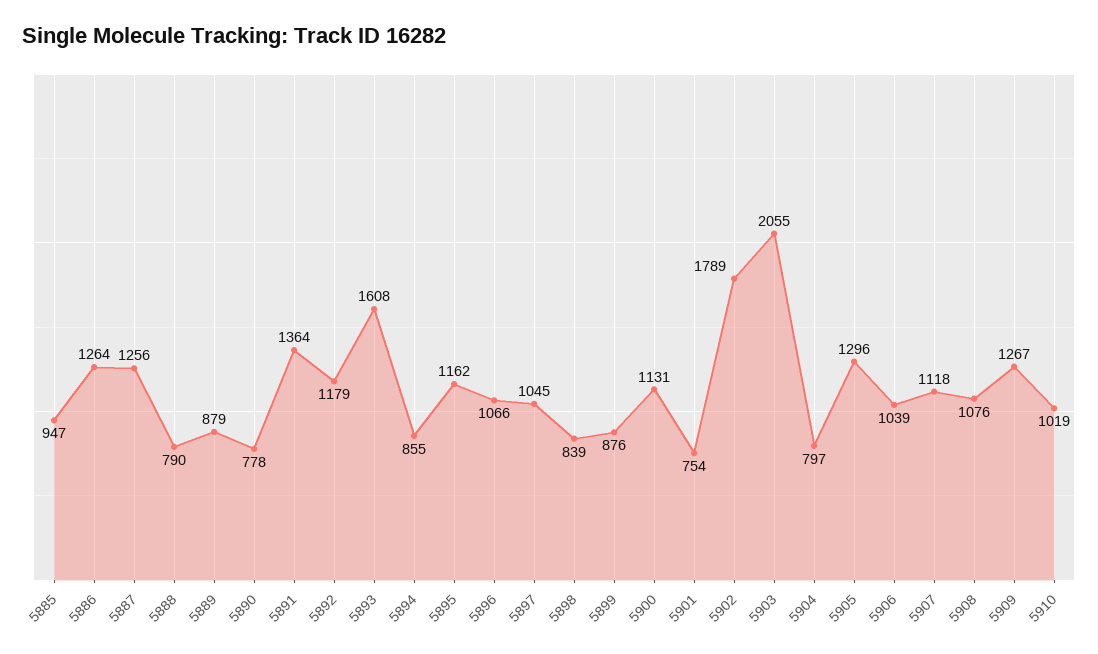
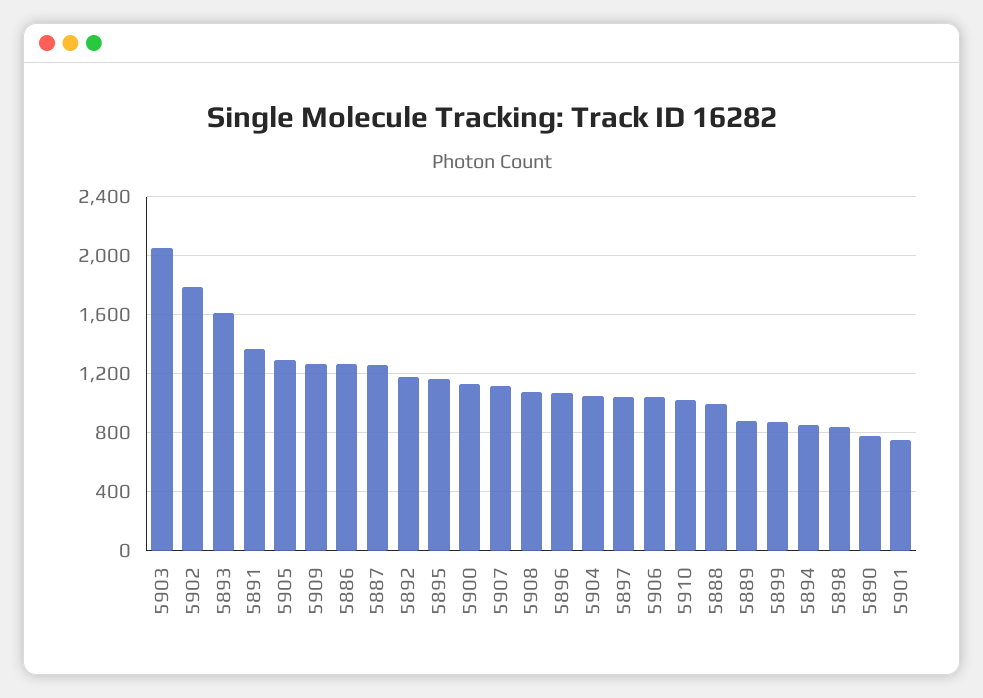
  {
-   "5885": 947,
    "5886": 1264,
    "5887": 1256,
-   "5888": 790,
+   "5888": 1000,
    "5889": 879,
    "5890": 778,
    "5891": 1364,
    "5892": 1179,
    "5893": 1608,
    "5894": 855,
    "5895": 1162,
    "5896": 1066,
    "5897": 1045,
    "5898": 839,
    "5899": 876,
    "5900": 1131,
    "5901": 754,
    "5902": 1789,
    "5903": 2055,
-   "5904": 797,
+   "5904": 1050,
    "5905": 1296,
    "5906": 1039,
    "5907": 1118,
    "5908": 1076,
    "5909": 1267,
    "5910": 1019
  }

